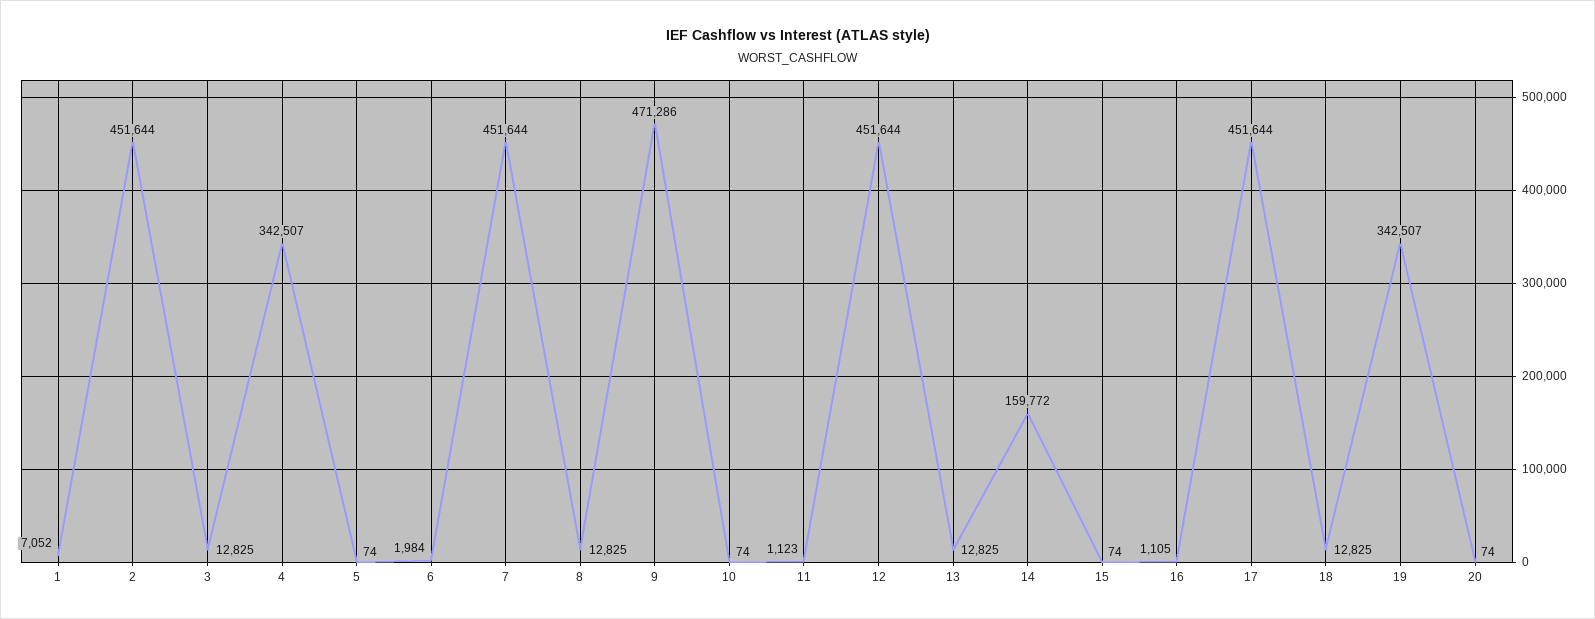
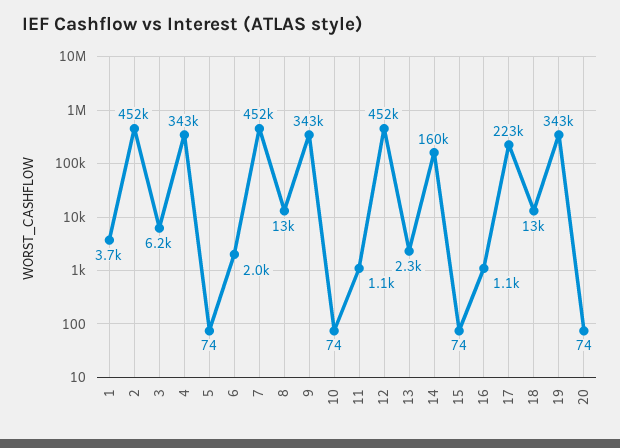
  {
-   "1": 7052,
+   "1": 3700,
    "2": 451644,
-   "3": 12825,
+   "3": 6200,
    "4": 342507,
    "5": 74,
    "6": 1984,
    "7": 451644,
    "8": 12825,
-   "9": 471286,
+   "9": 343000,
    "10": 74,
    "11": 1123,
    "12": 451644,
-   "13": 12825,
+   "13": 2300,
    "14": 159772,
    "15": 74,
    "16": 1105,
-   "17": 451644,
+   "17": 223000,
    "18": 12825,
    "19": 342507,
    "20": 74
  }

